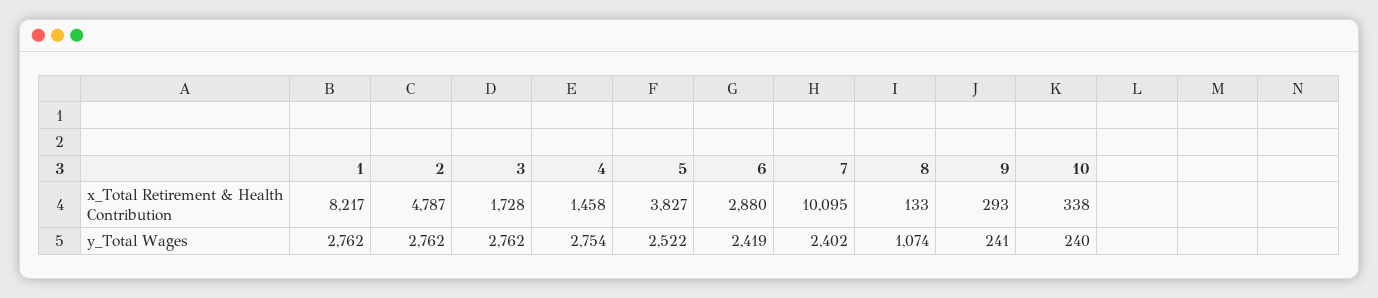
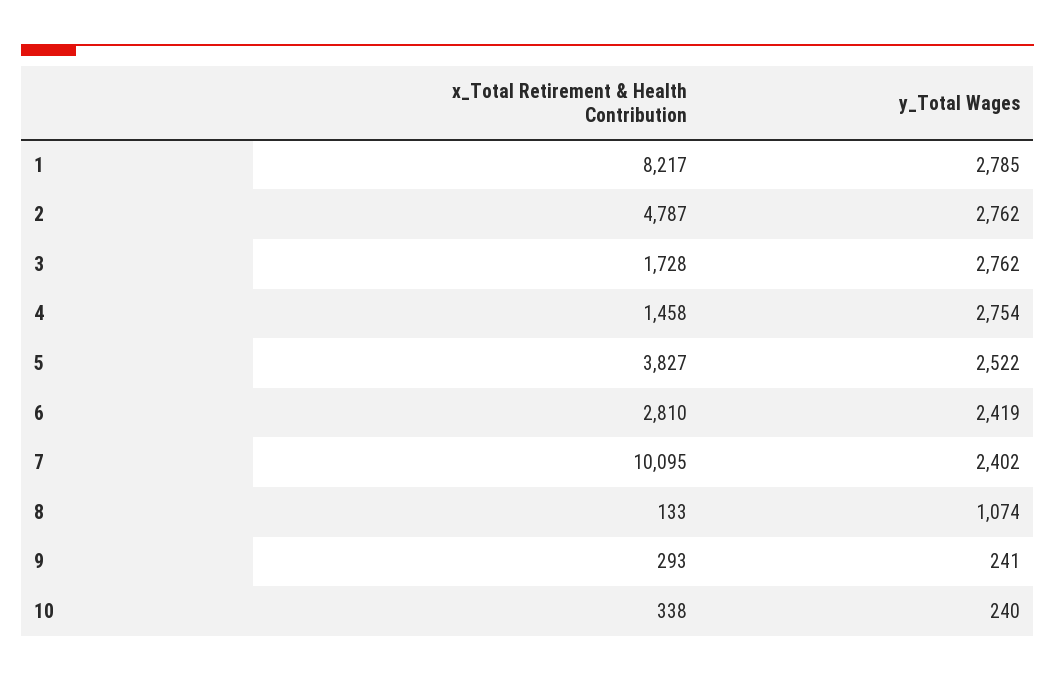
  {
    "1": {
      "x_Total Retirement & Health Contribution": 8217,
-     "y_Total Wages": 2762
+     "y_Total Wages": 2785
    },
    "2": {
      "x_Total Retirement & Health Contribution": 4787,
      "y_Total Wages": 2762
    },
    "3": {
      "x_Total Retirement & Health Contribution": 1728,
      "y_Total Wages": 2762
    },
    "4": {
      "x_Total Retirement & Health Contribution": 1458,
      "y_Total Wages": 2754
    },
    "5": {
      "x_Total Retirement & Health Contribution": 3827,
      "y_Total Wages": 2522
    },
    "6": {
-     "x_Total Retirement & Health Contribution": 2880,
+     "x_Total Retirement & Health Contribution": 2810,
      "y_Total Wages": 2419
    },
    "7": {
      "x_Total Retirement & Health Contribution": 10095,
      "y_Total Wages": 2402
    },
    "8": {
      "x_Total Retirement & Health Contribution": 133,
      "y_Total Wages": 1074
    },
    "9": {
      "x_Total Retirement & Health Contribution": 293,
      "y_Total Wages": 241
    },
    "10": {
      "x_Total Retirement & Health Contribution": 338,
      "y_Total Wages": 240
    }
  }

